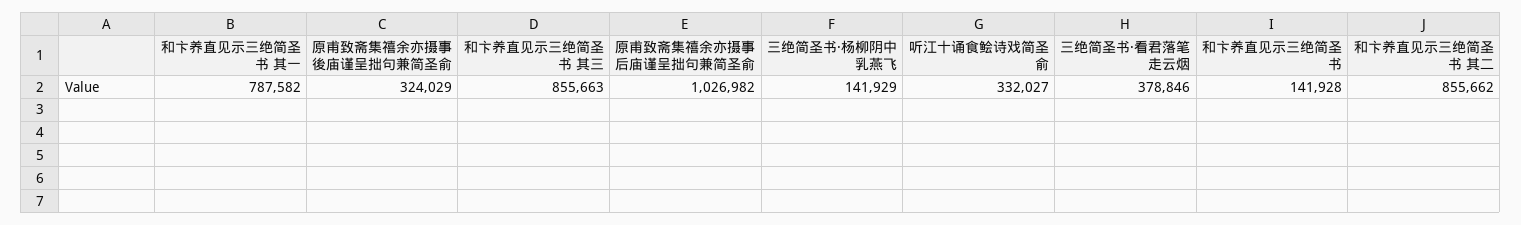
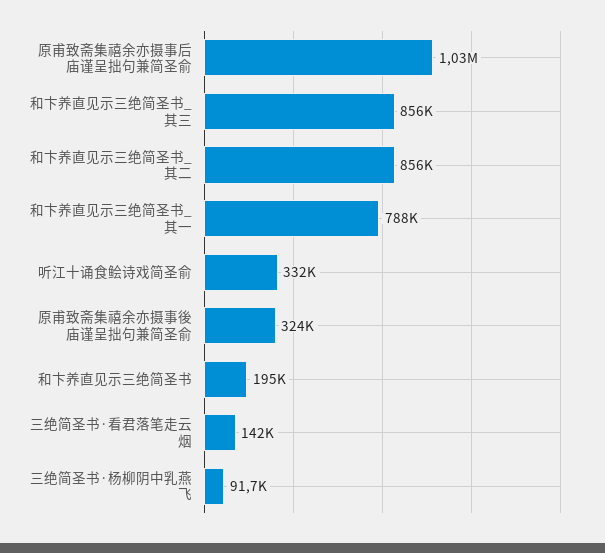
  {
    "和卞养直见示三绝简圣书 其一": 787582,
    "原甫致斋集禧余亦摄事後庙谨呈拙句兼简圣俞": 324029,
    "和卞养直见示三绝简圣书 其三": 855663,
    "原甫致斋集禧余亦摄事后庙谨呈拙句兼简圣俞": 1026982,
-   "三绝简圣书·杨柳阴中乳燕飞": 141929,
+   "三绝简圣书·杨柳阴中乳燕飞": 91700,
    "听江十诵食鲙诗戏简圣俞": 332027,
-   "三绝简圣书·看君落笔走云烟": 378846,
+   "三绝简圣书·看君落笔走云烟": 142000,
-   "和卞养直见示三绝简圣书": 141928,
+   "和卞养直见示三绝简圣书": 195000,
    "和卞养直见示三绝简圣书 其二": 855662
  }

